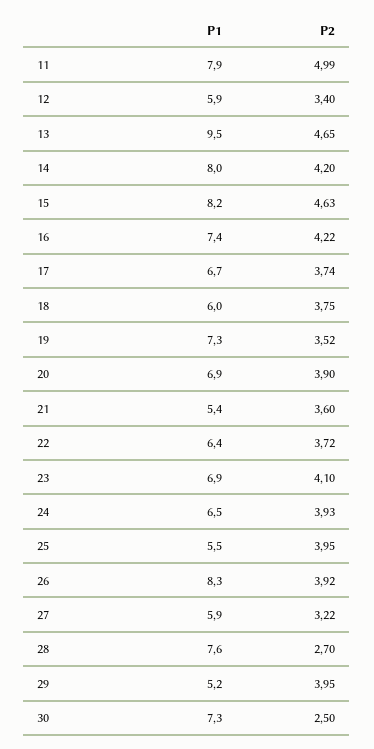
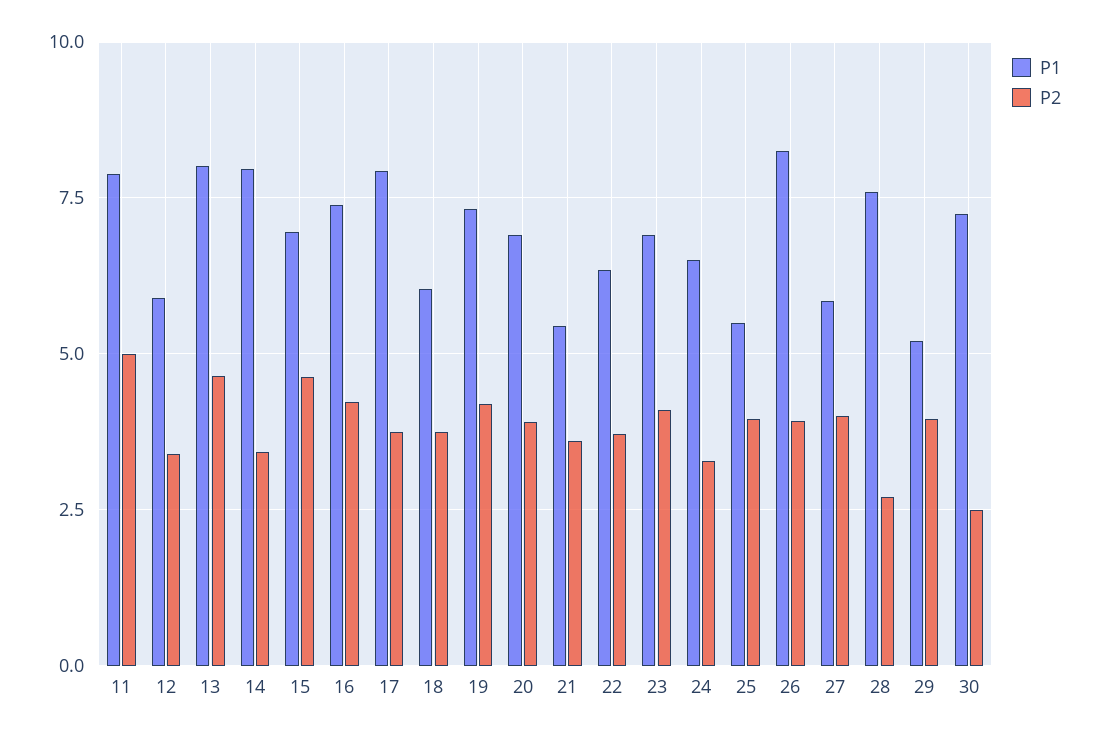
  {
    "P1": {
      "11": 7.9,
      "12": 5.9,
-     "13": 9.5,
+     "13": 8,
      "14": 8,
-     "15": 8.2,
+     "15": 7,
      "16": 7.4,
-     "17": 6.7,
+     "17": 8,
      "18": 6,
      "19": 7.3,
      "20": 6.9,
      "21": 5.4,
      "22": 6.4,
      "23": 6.9,
      "24": 6.5,
      "25": 5.5,
      "26": 8.3,
      "27": 5.9,
      "28": 7.6,
      "29": 5.2,
      "30": 7.3
    },
    "P2": {
      "11": 4.99,
      "12": 3.4,
      "13": 4.65,
-     "14": 4.2,
+     "14": 3.5,
      "15": 4.63,
      "16": 4.22,
      "17": 3.74,
      "18": 3.75,
-     "19": 3.52,
+     "19": 4.25,
      "20": 3.9,
      "21": 3.6,
      "22": 3.72,
      "23": 4.1,
-     "24": 3.93,
+     "24": 3.25,
      "25": 3.95,
      "26": 3.92,
-     "27": 3.22,
+     "27": 4,
      "28": 2.7,
      "29": 3.95,
      "30": 2.5
    }
  }

